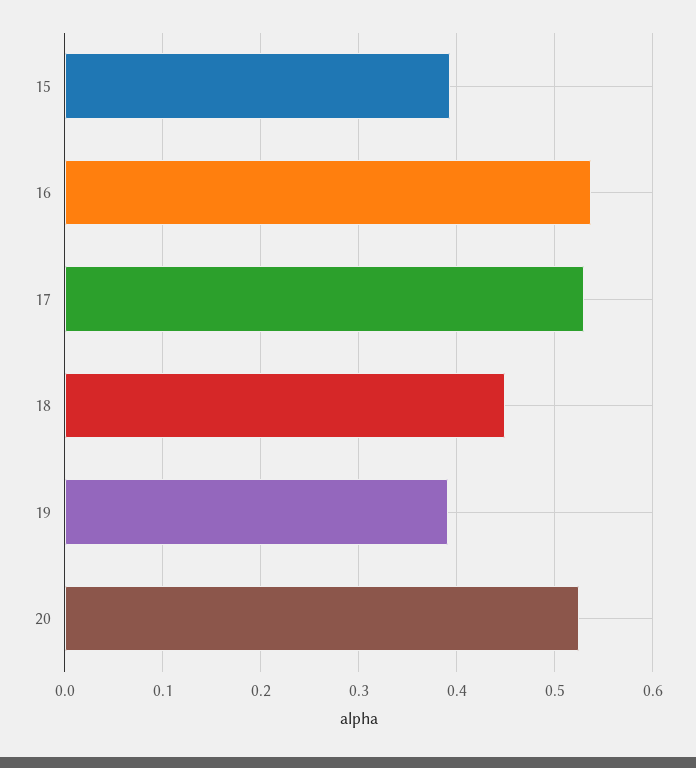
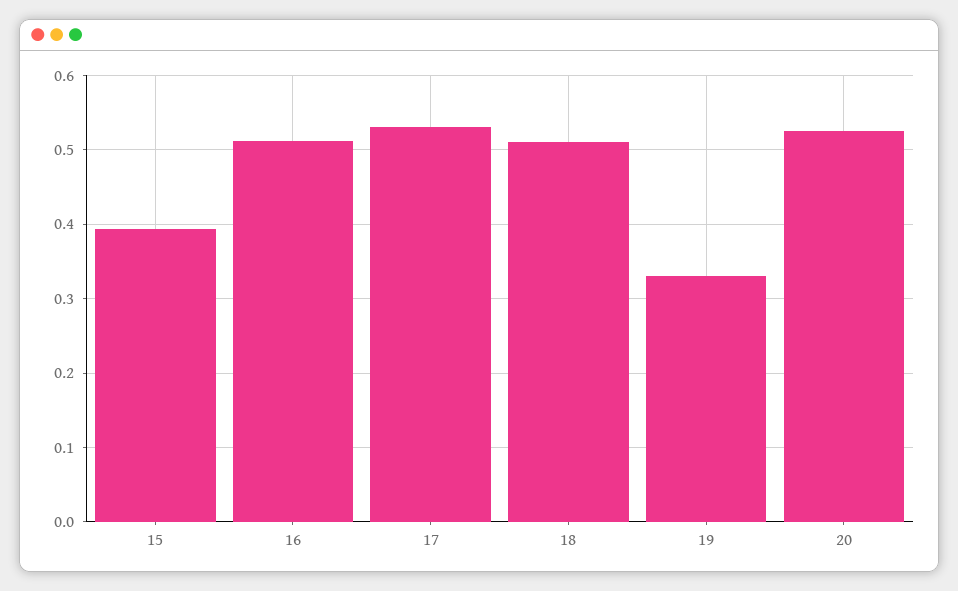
  {
    "15": 0.39,
-   "16": 0.54,
+   "16": 0.51,
    "17": 0.53,
-   "18": 0.45,
+   "18": 0.51,
-   "19": 0.39,
+   "19": 0.33,
    "20": 0.52
  }

